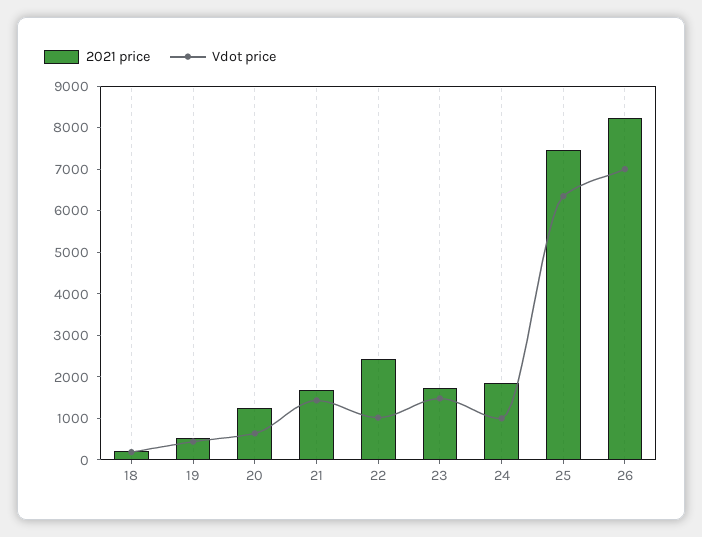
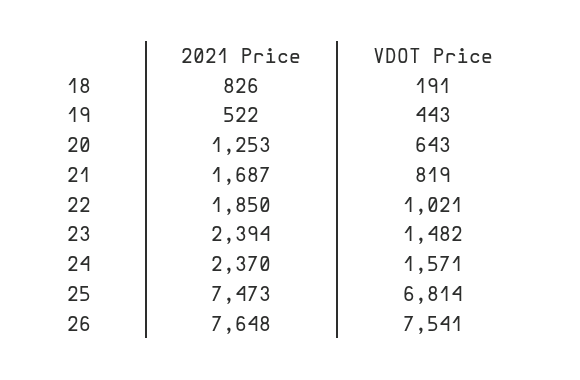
  {
    "2021 price": {
-     "18": 200,
+     "18": 826,
      "19": 522,
      "20": 1253,
      "21": 1687,
-     "22": 2400,
+     "22": 1850,
-     "23": 1800,
+     "23": 2394,
-     "24": 1800,
+     "24": 2370,
      "25": 7473,
-     "26": 8200
+     "26": 7648
    },
    "Vdot price": {
      "18": 191,
      "19": 443,
      "20": 643,
-     "21": 1400,
+     "21": 819,
      "22": 1021,
      "23": 1482,
-     "24": 1000,
+     "24": 1571,
-     "25": 6400,
+     "25": 6814,
-     "26": 7000
+     "26": 7541
    }
  }

